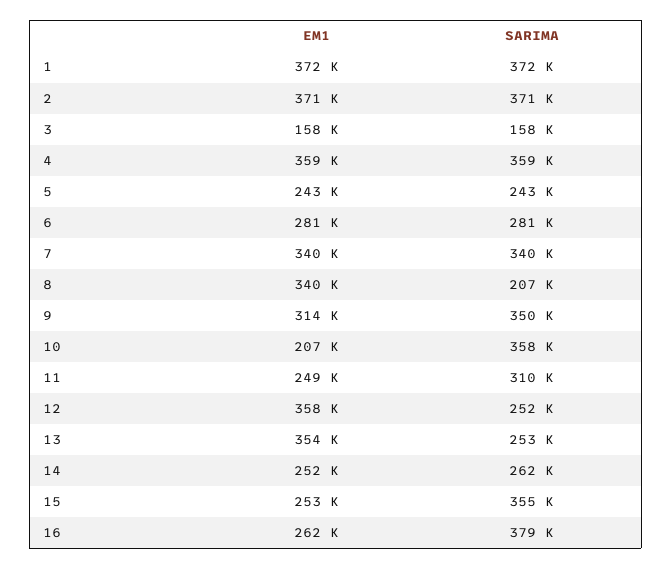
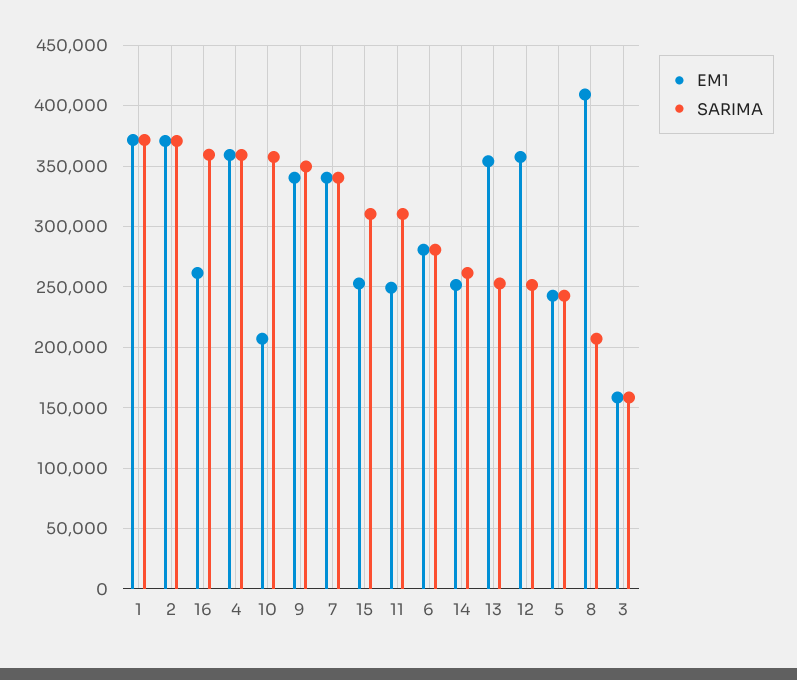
  {
    "EM1": {
      "1": 372000,
      "2": 371000,
      "3": 158000,
      "4": 359000,
      "5": 243000,
      "6": 281000,
      "7": 340000,
-     "8": 340000,
+     "8": 410000,
-     "9": 314000,
+     "9": 340000,
      "10": 207000,
      "11": 249000,
      "12": 358000,
      "13": 354000,
      "14": 252000,
      "15": 253000,
      "16": 262000
    },
    "SARIMA": {
      "1": 372000,
      "2": 371000,
      "3": 158000,
      "4": 359000,
      "5": 243000,
      "6": 281000,
      "7": 340000,
      "8": 207000,
      "9": 350000,
      "10": 358000,
      "11": 310000,
      "12": 252000,
      "13": 253000,
      "14": 262000,
-     "15": 355000,
+     "15": 310000,
-     "16": 379000
+     "16": 360000
    }
  }

